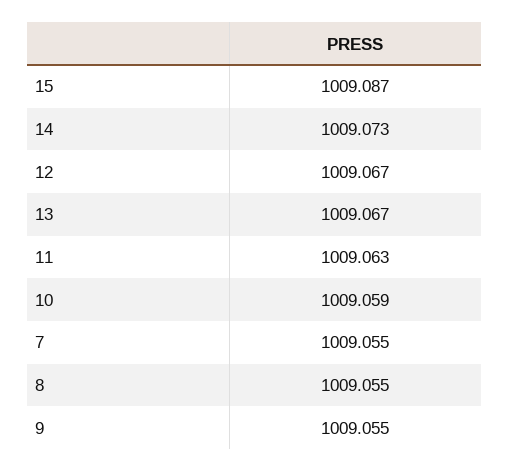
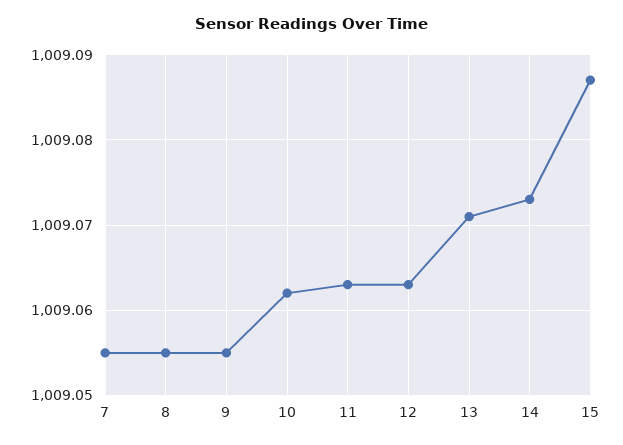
  {
    "15": 1009.087,
    "14": 1009.073,
-   "12": 1009.067,
+   "12": 1009.063,
-   "13": 1009.067,
+   "13": 1009.071,
    "11": 1009.063,
-   "10": 1009.059,
+   "10": 1009.062,
    "7": 1009.055,
    "8": 1009.055,
    "9": 1009.055
  }

